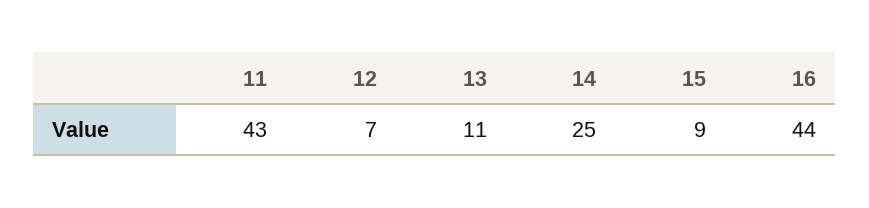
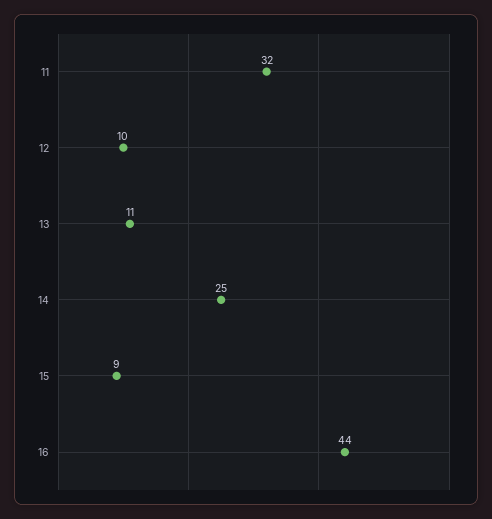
  {
-   "11": 43,
+   "11": 32,
-   "12": 7,
+   "12": 10,
    "13": 11,
    "14": 25,
    "15": 9,
    "16": 44
  }

